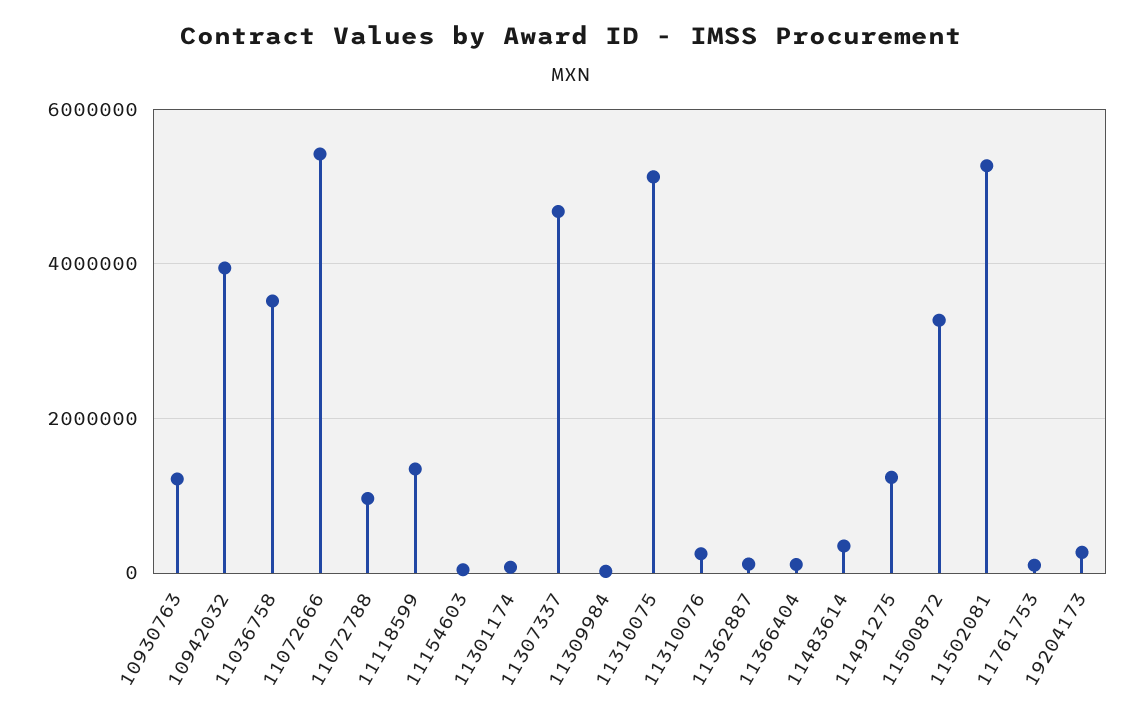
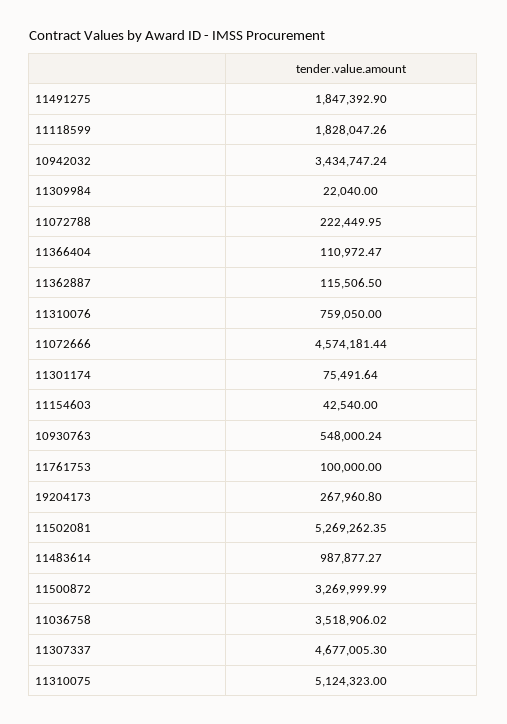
  {
-   "10930763": 1200000,
+   "10930763": 548000.24,
-   "10942032": 4000000,
+   "10942032": 3434747.24,
    "11036758": 3518906.02,
-   "11072666": 5400000,
+   "11072666": 4574181.44,
-   "11072788": 1000000,
+   "11072788": 222449.95,
-   "11118599": 1400000,
+   "11118599": 1828047.26,
    "11154603": 42540,
    "11301174": 75491.64,
    "11307337": 4677005.3,
    "11309984": 22040,
    "11310075": 5124323,
-   "11310076": 200000,
+   "11310076": 759050,
    "11362887": 115506.5,
    "11366404": 110972.47,
-   "11483614": 400000,
+   "11483614": 987877.27,
-   "11491275": 1200000,
+   "11491275": 1847392.9,
    "11500872": 3269999.99,
    "11502081": 5269262.35,
    "11761753": 100000,
    "19204173": 267960.8
  }

